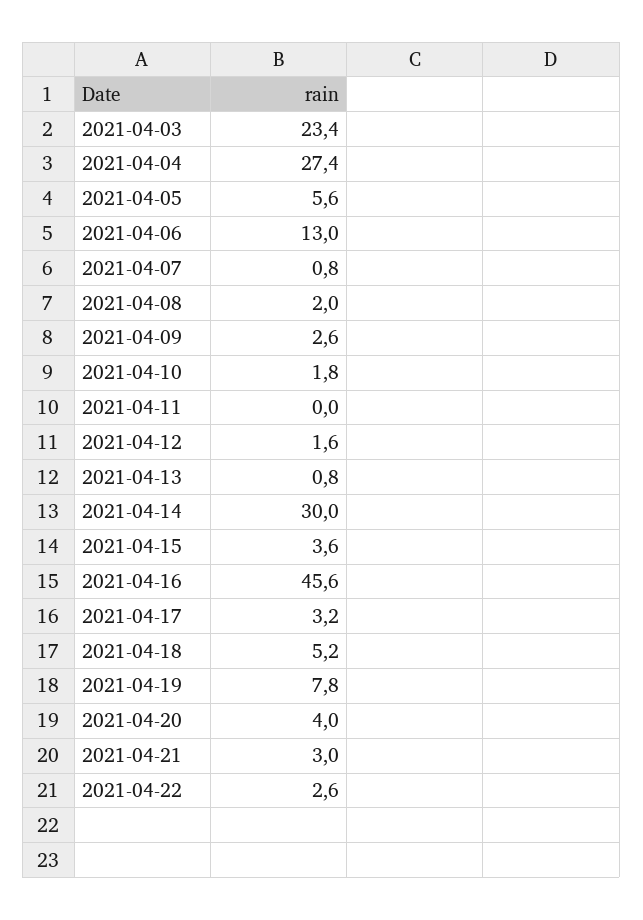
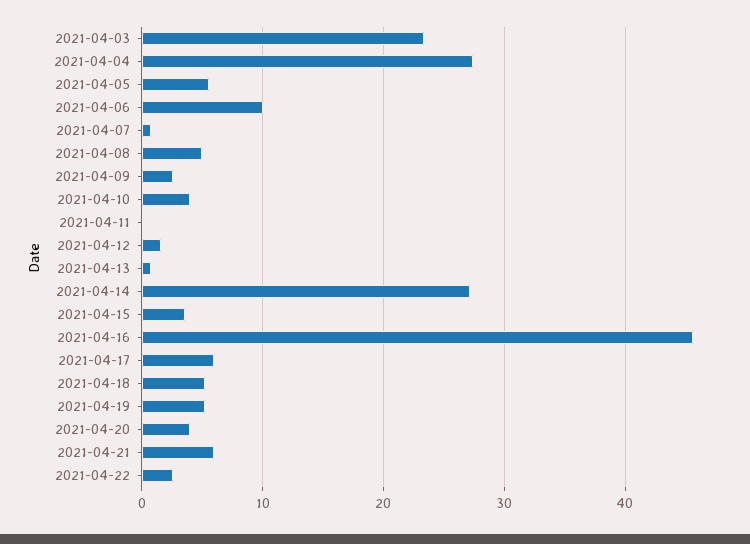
  {
    "2021-04-03": 23.4,
    "2021-04-04": 27.4,
    "2021-04-05": 5.6,
-   "2021-04-06": 13,
+   "2021-04-06": 10,
    "2021-04-07": 0.8,
-   "2021-04-08": 2,
+   "2021-04-08": 5,
    "2021-04-09": 2.6,
-   "2021-04-10": 1.8,
+   "2021-04-10": 4,
    "2021-04-11": 0,
    "2021-04-12": 1.6,
    "2021-04-13": 0.8,
-   "2021-04-14": 30,
+   "2021-04-14": 27,
    "2021-04-15": 3.6,
    "2021-04-16": 45.6,
-   "2021-04-17": 3.2,
+   "2021-04-17": 6,
    "2021-04-18": 5.2,
-   "2021-04-19": 7.8,
+   "2021-04-19": 5,
    "2021-04-20": 4,
-   "2021-04-21": 3,
+   "2021-04-21": 6,
    "2021-04-22": 2.6
  }

